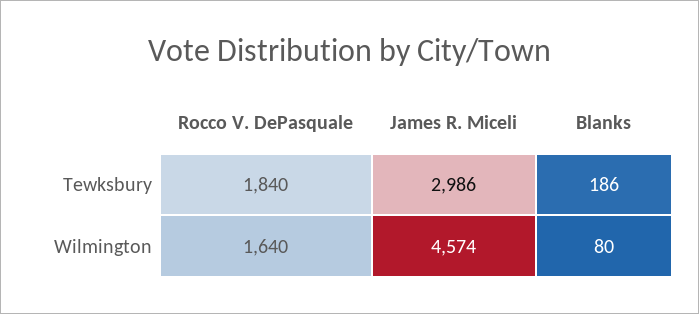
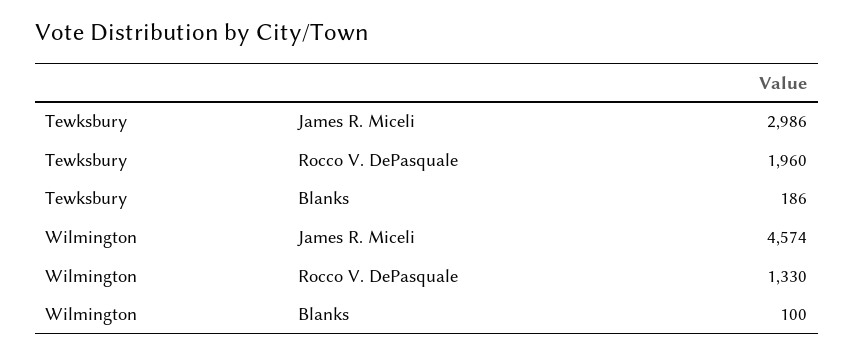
  {
    "Rocco V. DePasquale": {
-     "Tewksbury": 1840,
+     "Tewksbury": 1960,
-     "Wilmington": 1640
+     "Wilmington": 1330
    },
    "James R. Miceli": {
      "Tewksbury": 2986,
      "Wilmington": 4574
    },
    "Blanks": {
      "Tewksbury": 186,
-     "Wilmington": 80
+     "Wilmington": 100
    }
  }

